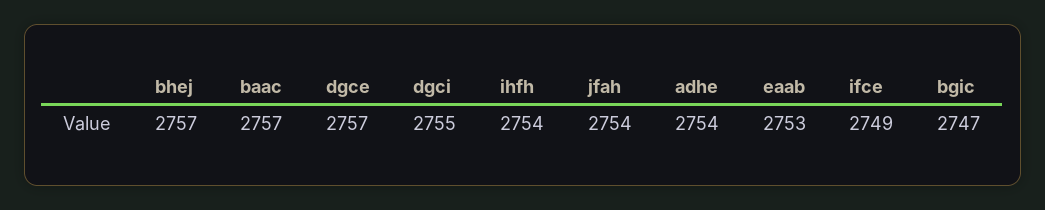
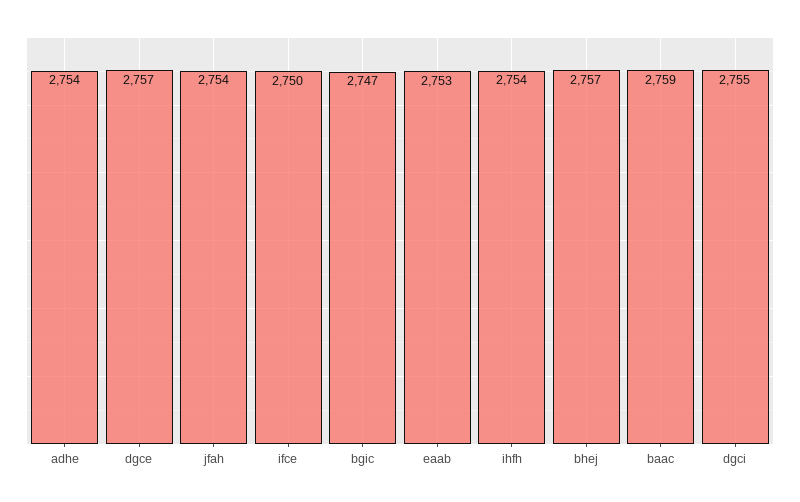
  {
    "bhej": 2757,
-   "baac": 2757,
+   "baac": 2759,
    "dgce": 2757,
    "dgci": 2755,
    "ihfh": 2754,
    "jfah": 2754,
    "adhe": 2754,
    "eaab": 2753,
-   "ifce": 2749,
+   "ifce": 2750,
    "bgic": 2747
  }

